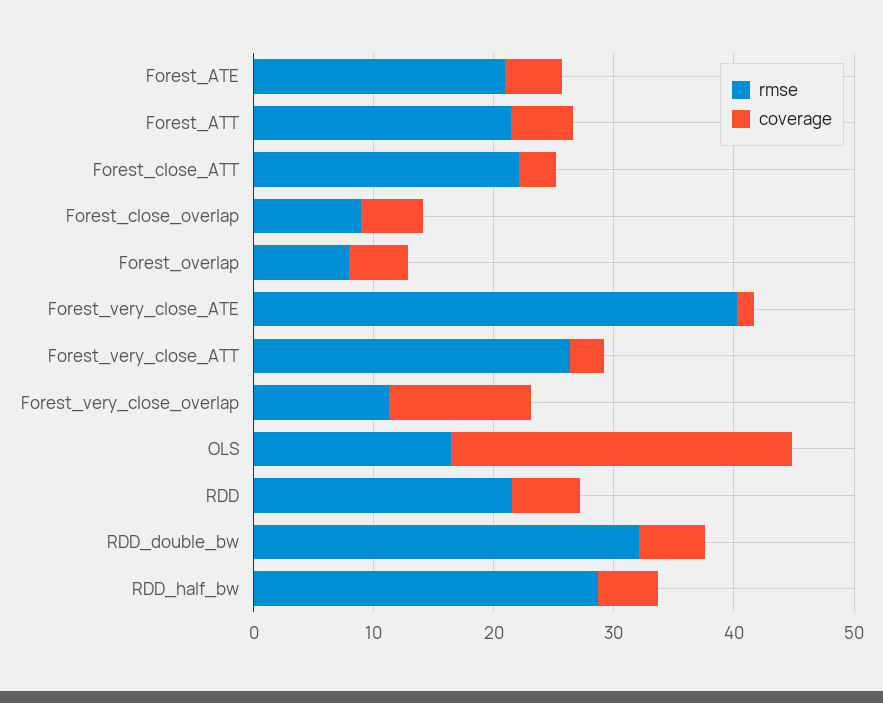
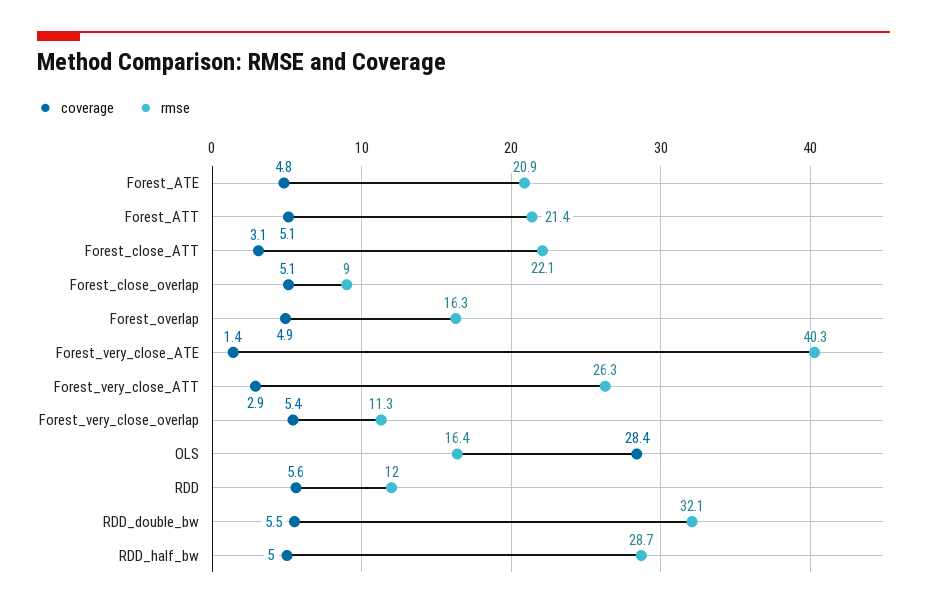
  {
    "rmse": {
      "Forest_ATE": 20.9,
      "Forest_ATT": 21.4,
      "Forest_close_ATT": 22.1,
      "Forest_close_overlap": 9,
-     "Forest_overlap": 8,
+     "Forest_overlap": 16.3,
      "Forest_very_close_ATE": 40.3,
      "Forest_very_close_ATT": 26.3,
      "Forest_very_close_overlap": 11.3,
      "OLS": 16.4,
-     "RDD": 22,
+     "RDD": 12,
      "RDD_double_bw": 32.1,
      "RDD_half_bw": 28.7
    },
    "coverage": {
      "Forest_ATE": 4.8,
      "Forest_ATT": 5.1,
      "Forest_close_ATT": 3.1,
      "Forest_close_overlap": 5.1,
      "Forest_overlap": 4.9,
      "Forest_very_close_ATE": 1.4,
      "Forest_very_close_ATT": 2.9,
-     "Forest_very_close_overlap": 12,
+     "Forest_very_close_overlap": 5.4,
      "OLS": 28.4,
      "RDD": 5.6,
      "RDD_double_bw": 5.5,
      "RDD_half_bw": 5
    }
  }

